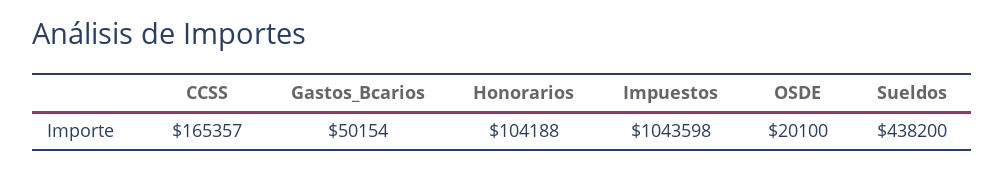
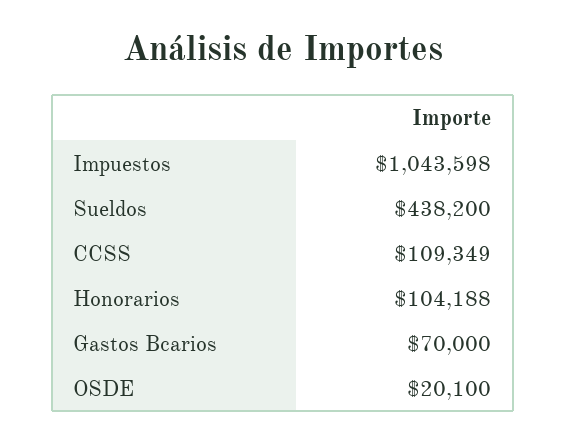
  {
-   "CCSS": 165357,
+   "CCSS": 109349,
-   "Gastos_Bcarios": 50154,
+   "Gastos_Bcarios": 70000,
    "Honorarios": 104188,
    "Impuestos": 1043598,
    "OSDE": 20100,
    "Sueldos": 438200
  }

